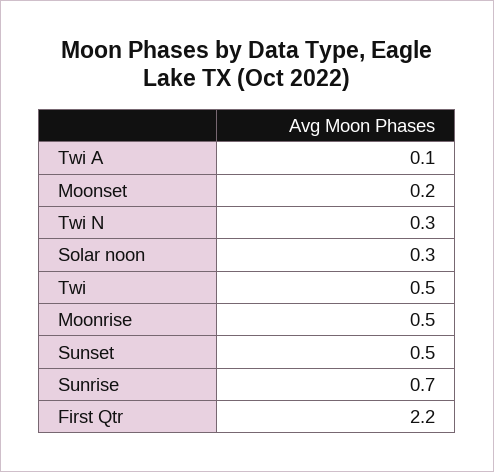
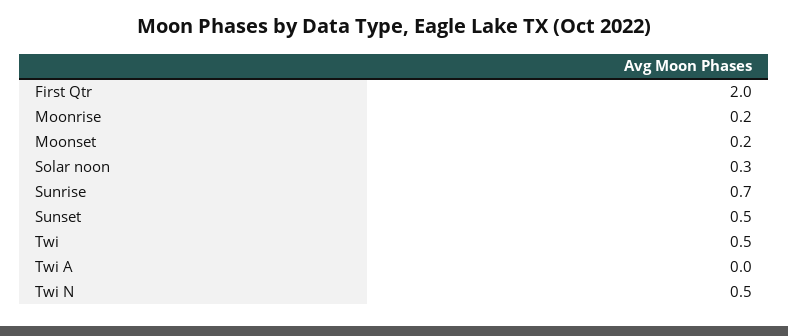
  {
-   "Twi A": 0.1,
+   "Twi A": 0,
    "Moonset": 0.2,
-   "Twi N": 0.3,
+   "Twi N": 0.5,
    "Solar noon": 0.3,
    "Twi": 0.5,
-   "Moonrise": 0.5,
+   "Moonrise": 0.2,
    "Sunset": 0.5,
    "Sunrise": 0.7,
-   "First Qtr": 2.2
+   "First Qtr": 2
  }

